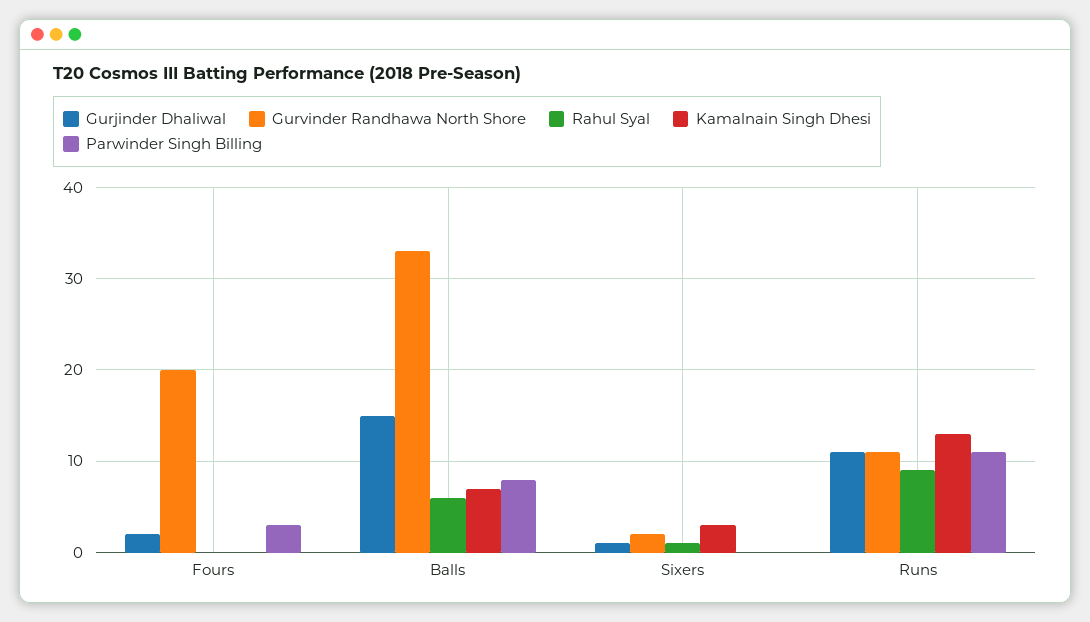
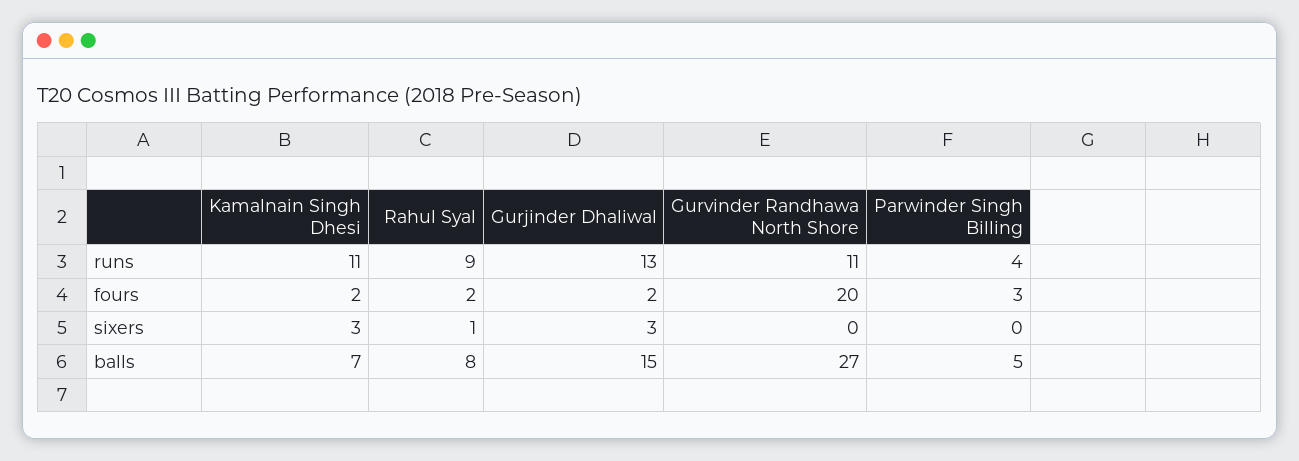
  {
    "Gurjinder Dhaliwal": {
      "Fours": 2,
      "Balls": 15,
-     "Sixers": 1,
+     "Sixers": 3,
-     "Runs": 11
+     "Runs": 13
    },
    "Gurvinder Randhawa North Shore": {
      "Fours": 20,
-     "Balls": 33,
+     "Balls": 27,
-     "Sixers": 2,
+     "Sixers": 0,
      "Runs": 11
    },
    "Rahul Syal": {
-     "Fours": 0,
+     "Fours": 2,
-     "Balls": 6,
+     "Balls": 8,
      "Sixers": 1,
      "Runs": 9
    },
    "Kamalnain Singh Dhesi": {
-     "Fours": 0,
+     "Fours": 2,
      "Balls": 7,
      "Sixers": 3,
-     "Runs": 13
+     "Runs": 11
    },
    "Parwinder Singh Billing": {
      "Fours": 3,
-     "Balls": 8,
+     "Balls": 5,
      "Sixers": 0,
-     "Runs": 11
+     "Runs": 4
    }
  }

